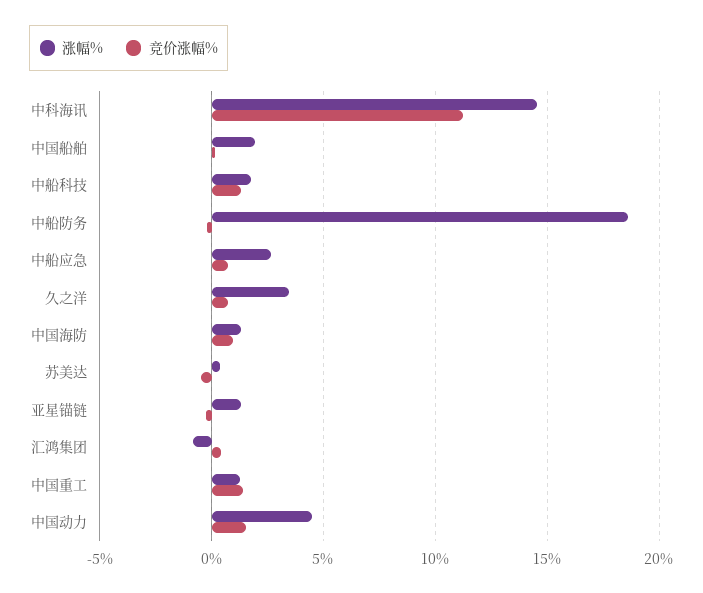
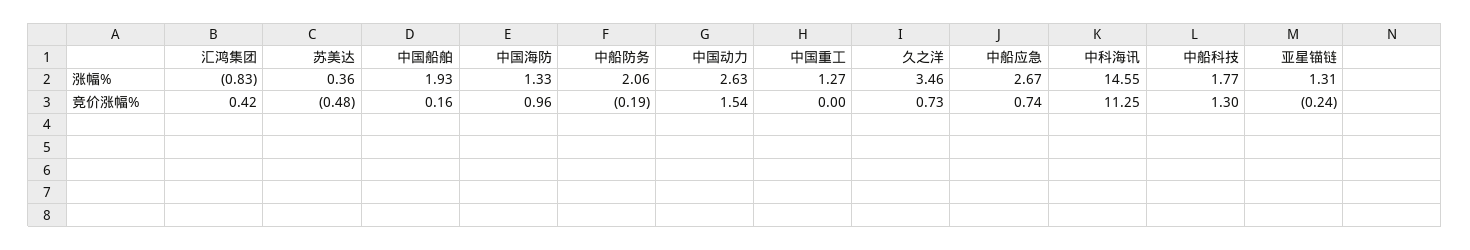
  {
    "涨幅%": {
      "中科海讯": 14.55,
      "中国船舶": 1.93,
      "中船科技": 1.77,
-     "中船防务": 18.5,
+     "中船防务": 2.06,
      "中船应急": 2.67,
      "久之洋": 3.46,
      "中国海防": 1.33,
      "苏美达": 0.36,
      "亚星锚链": 1.31,
      "汇鸿集团": -0.83,
      "中国重工": 1.27,
-     "中国动力": 4.5
+     "中国动力": 2.63
    },
    "竞价涨幅%": {
      "中科海讯": 11.25,
      "中国船舶": 0.16,
      "中船科技": 1.3,
      "中船防务": -0.19,
      "中船应急": 0.74,
      "久之洋": 0.73,
      "中国海防": 0.96,
      "苏美达": -0.48,
      "亚星锚链": -0.24,
      "汇鸿集团": 0.42,
-     "中国重工": 1.5,
+     "中国重工": 0,
      "中国动力": 1.54
    }
  }

